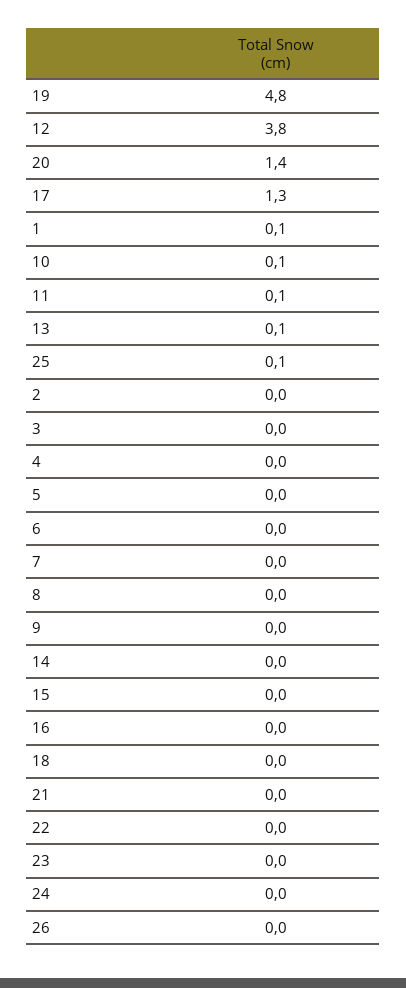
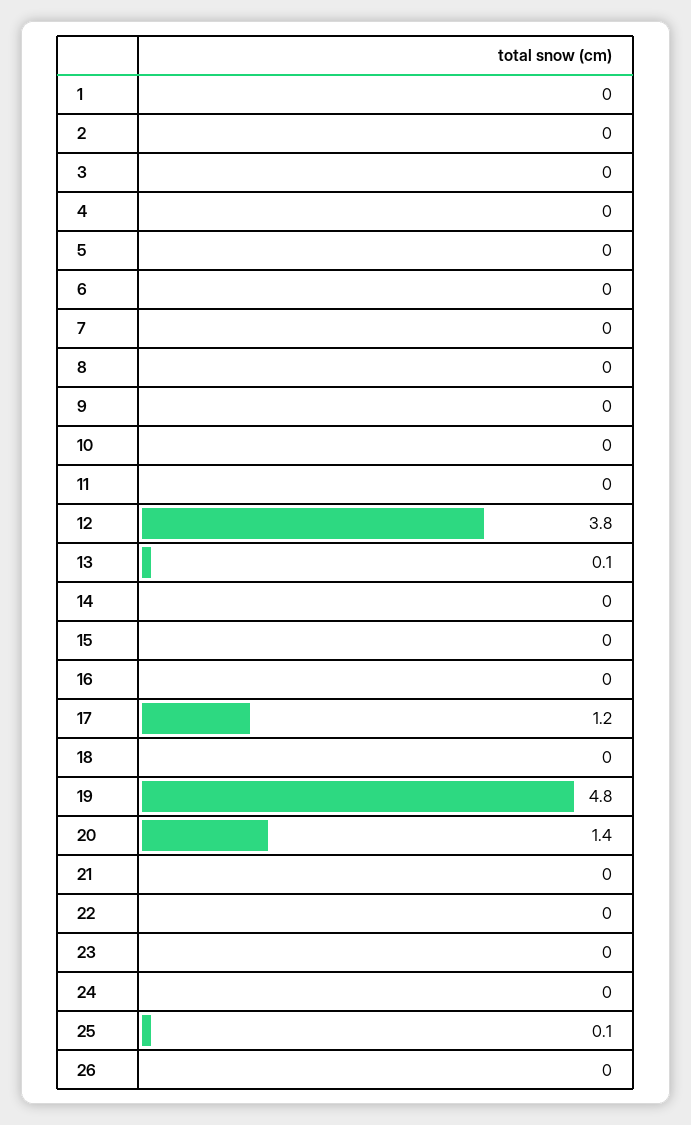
  {
    "19": 4.8,
    "12": 3.8,
    "20": 1.4,
-   "17": 1.3,
+   "17": 1.2,
-   "1": 0.1,
+   "1": 0,
-   "10": 0.1,
+   "10": 0,
-   "11": 0.1,
+   "11": 0,
    "13": 0.1,
    "25": 0.1,
    "2": 0,
    "3": 0,
    "4": 0,
    "5": 0,
    "6": 0,
    "7": 0,
    "8": 0,
    "9": 0,
    "14": 0,
    "15": 0,
    "16": 0,
    "18": 0,
    "21": 0,
    "22": 0,
    "23": 0,
    "24": 0,
    "26": 0
  }

